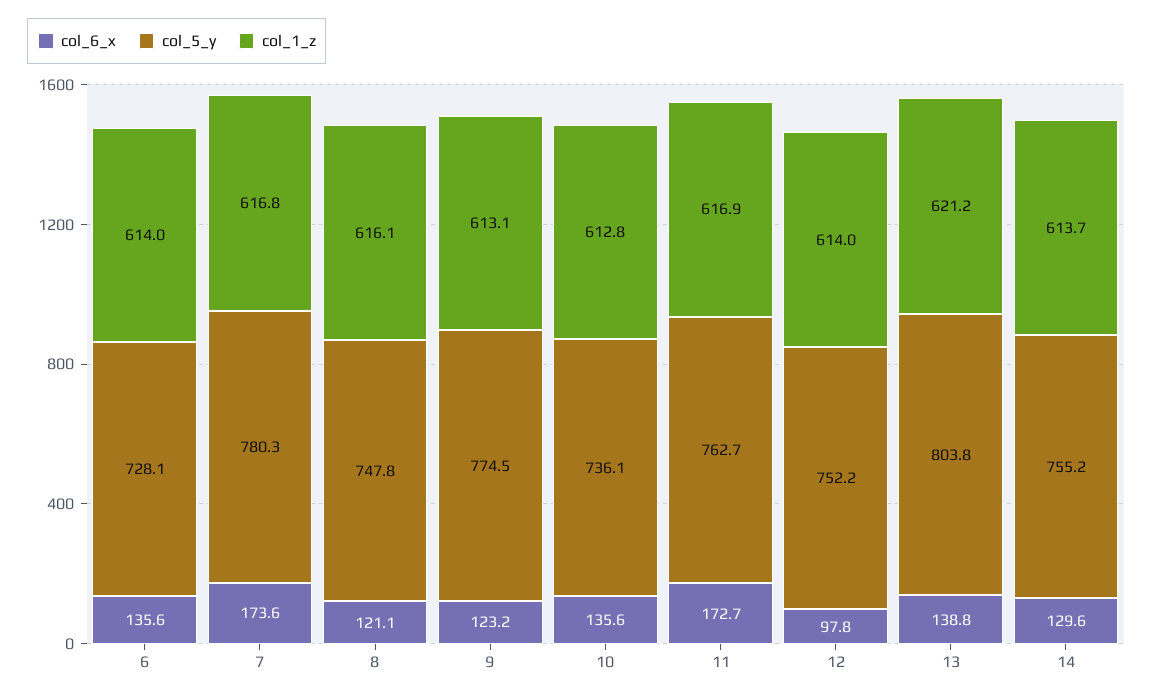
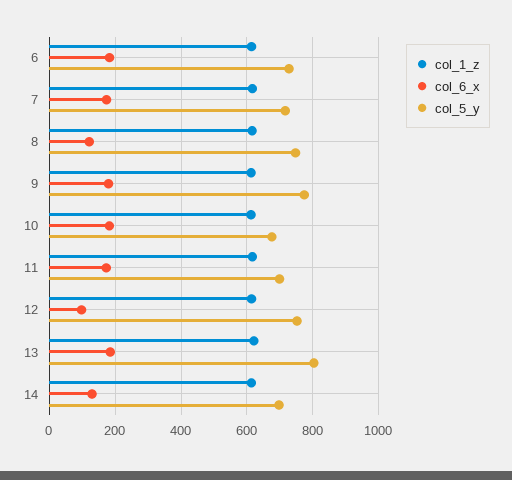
  {
    "col_6_x": {
-     "6": 135.6,
+     "6": 180,
      "7": 173.6,
      "8": 121.1,
-     "9": 123.2,
+     "9": 180,
-     "10": 135.6,
+     "10": 180,
      "11": 172.7,
      "12": 97.8,
-     "13": 138.8,
+     "13": 180,
      "14": 129.6
    },
    "col_5_y": {
      "6": 728.1,
-     "7": 780.3,
+     "7": 720,
      "8": 747.8,
      "9": 774.5,
-     "10": 736.1,
+     "10": 680,
-     "11": 762.7,
+     "11": 700,
      "12": 752.2,
      "13": 803.8,
-     "14": 755.2
+     "14": 700
    },
    "col_1_z": {
      "6": 614,
      "7": 616.8,
      "8": 616.1,
      "9": 613.1,
      "10": 612.8,
      "11": 616.9,
      "12": 614,
      "13": 621.2,
      "14": 613.7
    }
  }

